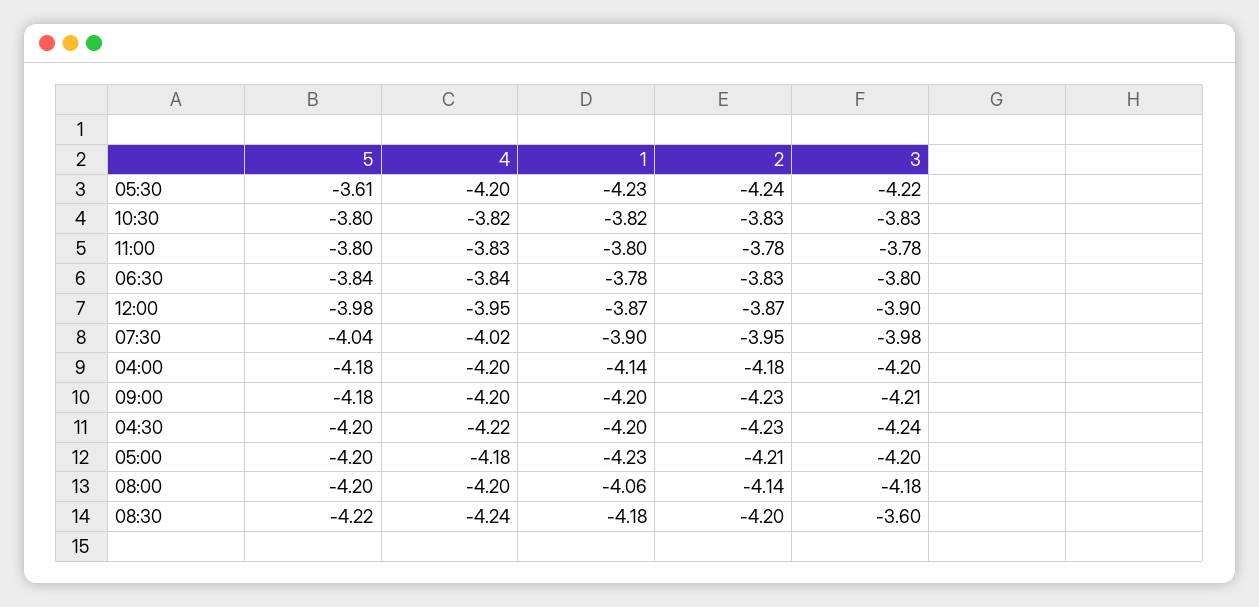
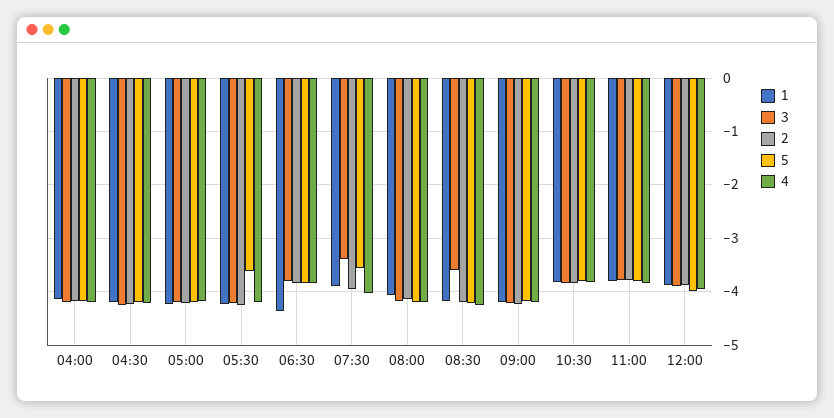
  {
    "5": {
      "05:30": -3.61,
      "10:30": -3.8,
      "11:00": -3.8,
      "06:30": -3.84,
      "12:00": -3.98,
-     "07:30": -4.04,
+     "07:30": -3.6,
      "04:00": -4.18,
      "09:00": -4.18,
      "04:30": -4.2,
      "05:00": -4.2,
      "08:00": -4.2,
      "08:30": -4.22
    },
    "4": {
      "05:30": -4.2,
      "10:30": -3.82,
      "11:00": -3.83,
      "06:30": -3.84,
      "12:00": -3.95,
      "07:30": -4.02,
      "04:00": -4.2,
      "09:00": -4.2,
      "04:30": -4.22,
      "05:00": -4.18,
      "08:00": -4.2,
      "08:30": -4.24
    },
    "1": {
      "05:30": -4.23,
      "10:30": -3.82,
      "11:00": -3.8,
-     "06:30": -3.78,
+     "06:30": -4.4,
      "12:00": -3.87,
      "07:30": -3.9,
      "04:00": -4.14,
      "09:00": -4.2,
      "04:30": -4.2,
      "05:00": -4.23,
      "08:00": -4.06,
      "08:30": -4.18
    },
    "2": {
      "05:30": -4.24,
      "10:30": -3.83,
      "11:00": -3.78,
      "06:30": -3.83,
      "12:00": -3.87,
      "07:30": -3.95,
      "04:00": -4.18,
      "09:00": -4.23,
      "04:30": -4.23,
      "05:00": -4.21,
      "08:00": -4.14,
      "08:30": -4.2
    },
    "3": {
      "05:30": -4.22,
      "10:30": -3.83,
      "11:00": -3.78,
      "06:30": -3.8,
      "12:00": -3.9,
-     "07:30": -3.98,
+     "07:30": -3.4,
      "04:00": -4.2,
      "09:00": -4.21,
      "04:30": -4.24,
      "05:00": -4.2,
      "08:00": -4.18,
      "08:30": -3.6
    }
  }

